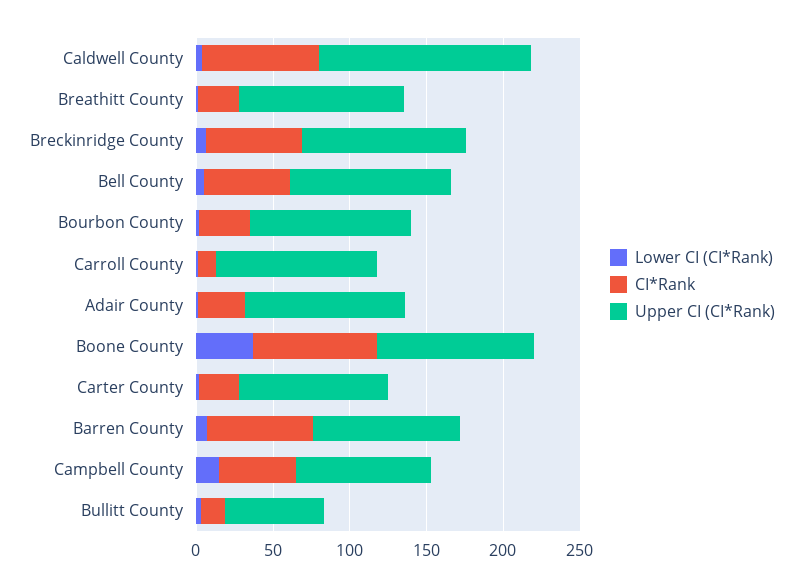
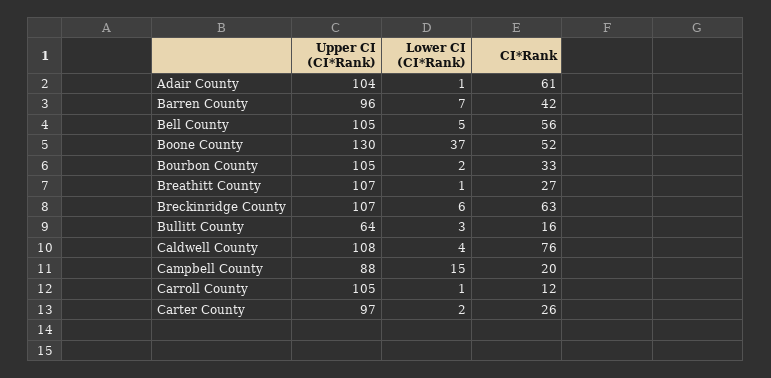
  {
    "Lower CI (CI*Rank)": {
      "Caldwell County": 4,
      "Breathitt County": 1,
      "Breckinridge County": 6,
      "Bell County": 5,
      "Bourbon County": 2,
      "Carroll County": 1,
      "Adair County": 1,
      "Boone County": 37,
      "Carter County": 2,
      "Barren County": 7,
      "Campbell County": 15,
      "Bullitt County": 3
    },
    "CI*Rank": {
      "Caldwell County": 76,
      "Breathitt County": 27,
      "Breckinridge County": 63,
      "Bell County": 56,
      "Bourbon County": 33,
      "Carroll County": 12,
-     "Adair County": 30,
+     "Adair County": 61,
-     "Boone County": 80,
+     "Boone County": 52,
      "Carter County": 26,
-     "Barren County": 70,
+     "Barren County": 42,
-     "Campbell County": 50,
+     "Campbell County": 20,
      "Bullitt County": 16
    },
    "Upper CI (CI*Rank)": {
-     "Caldwell County": 140,
+     "Caldwell County": 108,
      "Breathitt County": 107,
      "Breckinridge County": 107,
      "Bell County": 105,
      "Bourbon County": 105,
      "Carroll County": 105,
      "Adair County": 104,
-     "Boone County": 100,
+     "Boone County": 130,
      "Carter County": 97,
      "Barren County": 96,
      "Campbell County": 88,
      "Bullitt County": 64
    }
  }

